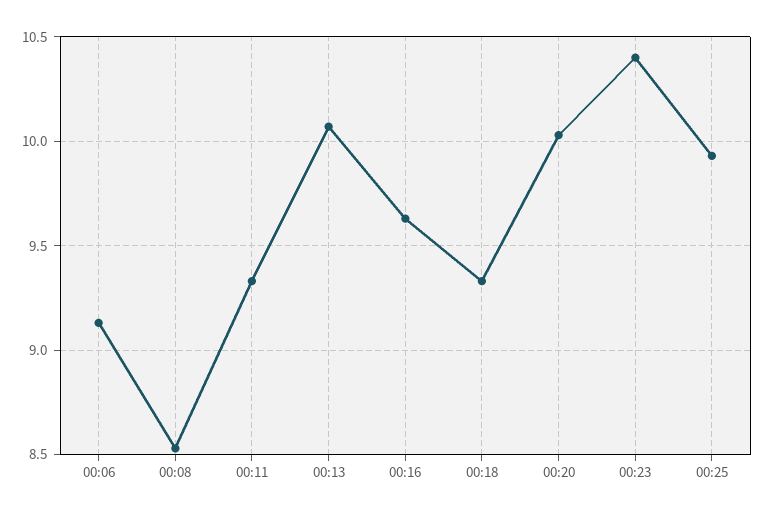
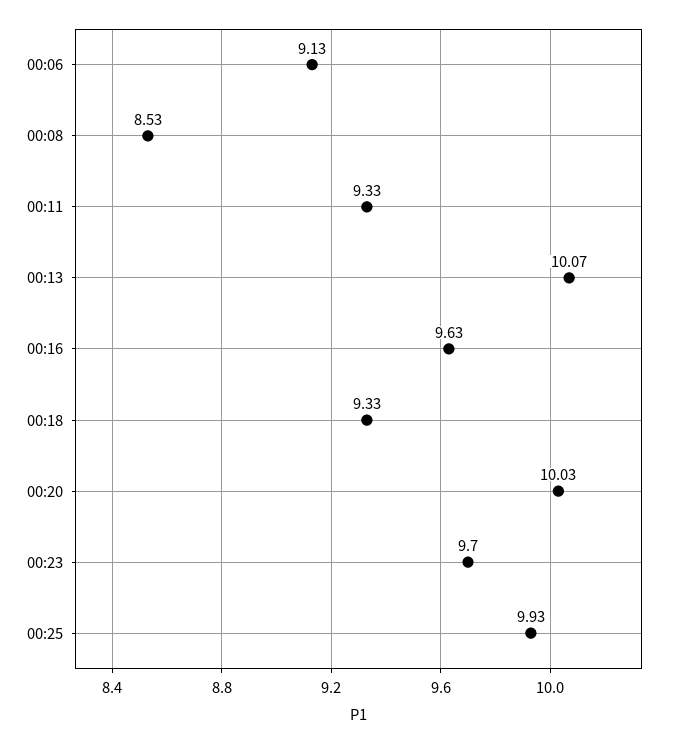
  {
    "00:06": 9.13,
    "00:08": 8.53,
    "00:11": 9.33,
    "00:13": 10.07,
    "00:16": 9.63,
    "00:18": 9.33,
    "00:20": 10.03,
-   "00:23": 10.4,
+   "00:23": 9.7,
    "00:25": 9.93
  }

